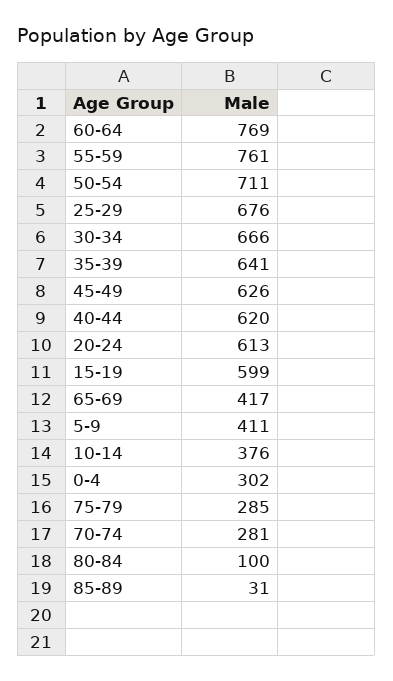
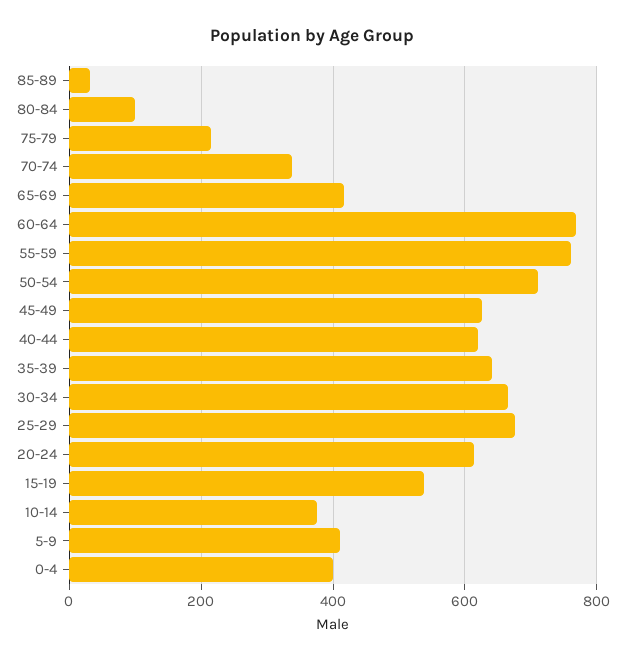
  {
    "60-64": 769,
    "55-59": 761,
    "50-54": 711,
    "25-29": 676,
    "30-34": 666,
    "35-39": 641,
    "45-49": 626,
    "40-44": 620,
    "20-24": 613,
-   "15-19": 599,
+   "15-19": 540,
    "65-69": 417,
    "5-9": 411,
    "10-14": 376,
-   "0-4": 302,
+   "0-4": 400,
-   "75-79": 285,
+   "75-79": 220,
-   "70-74": 281,
+   "70-74": 340,
    "80-84": 100,
    "85-89": 31
  }

